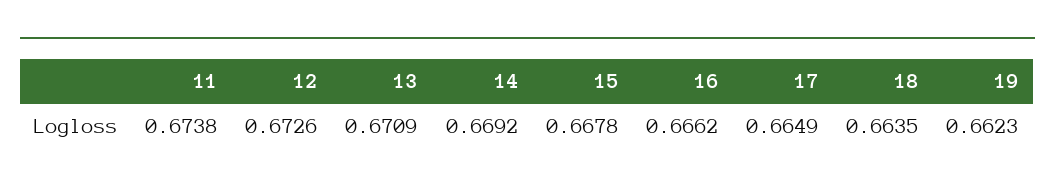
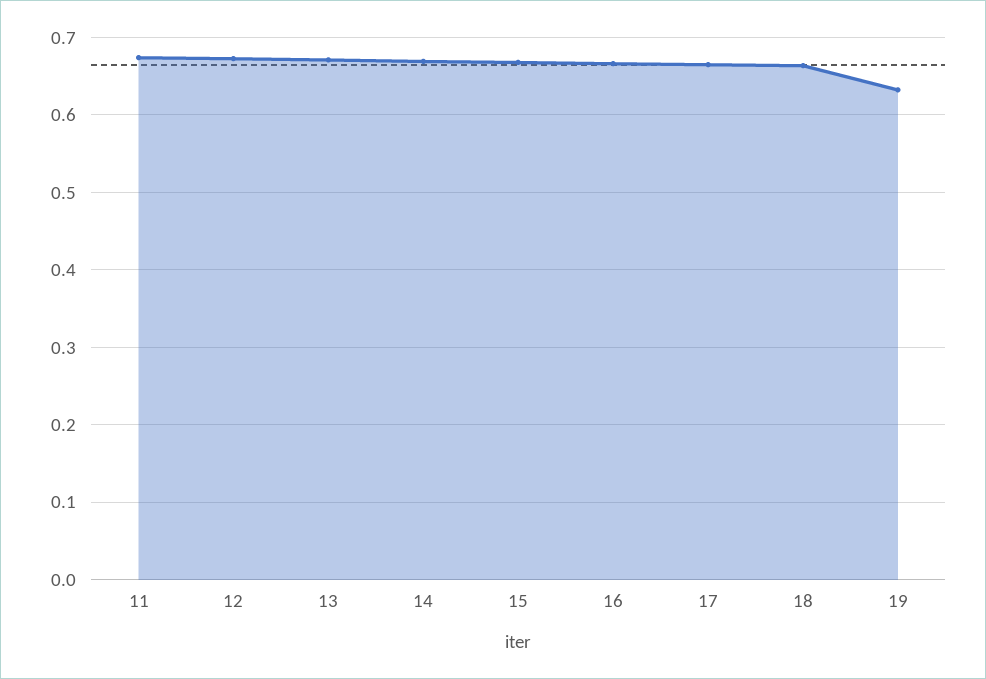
  {
    "11": 0.6738,
    "12": 0.6726,
    "13": 0.6709,
    "14": 0.6692,
    "15": 0.6678,
    "16": 0.6662,
    "17": 0.6649,
    "18": 0.6635,
-   "19": 0.6623
+   "19": 0.63
  }

